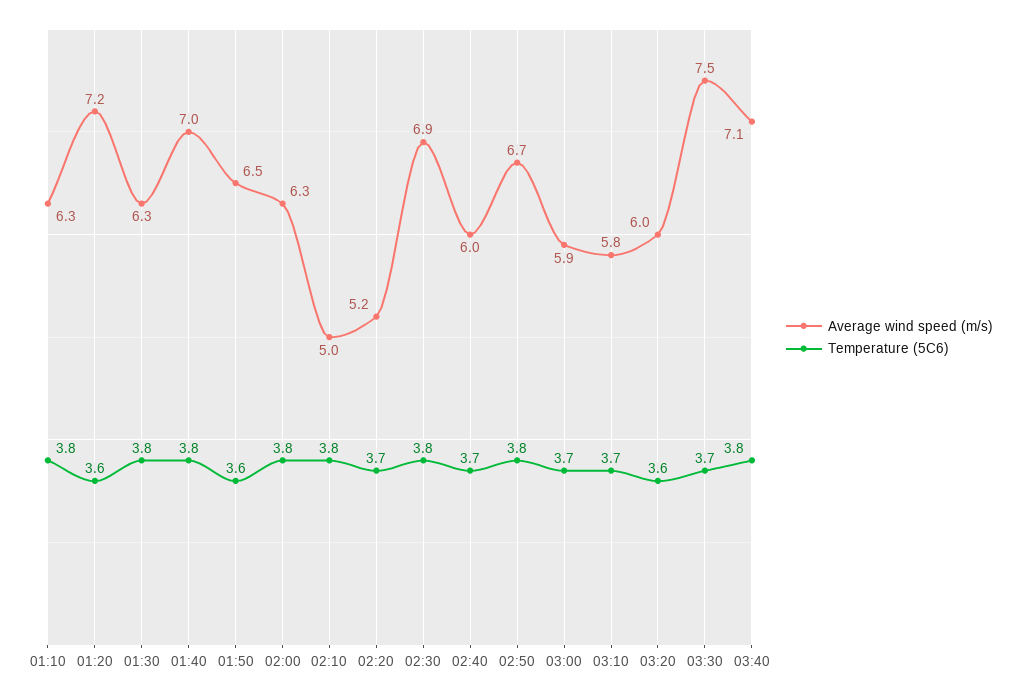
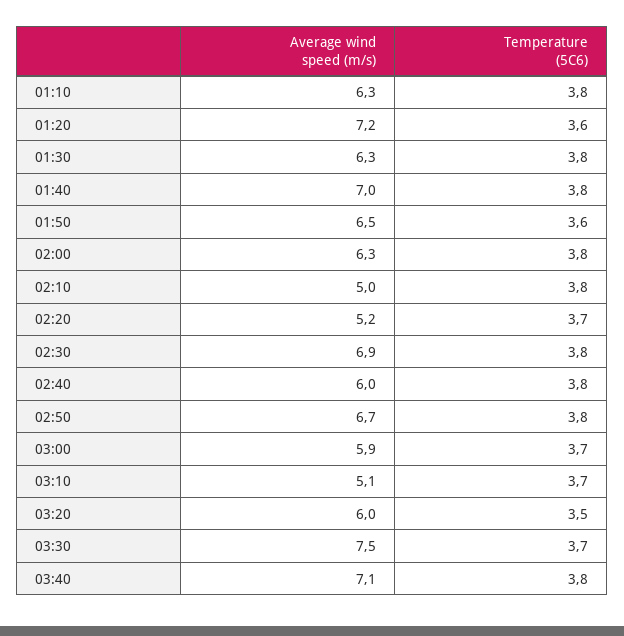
  {
    "Average wind speed (m/s)": {
      "01:10": 6.3,
      "01:20": 7.2,
      "01:30": 6.3,
      "01:40": 7,
      "01:50": 6.5,
      "02:00": 6.3,
      "02:10": 5,
      "02:20": 5.2,
      "02:30": 6.9,
      "02:40": 6,
      "02:50": 6.7,
      "03:00": 5.9,
-     "03:10": 5.8,
+     "03:10": 5.1,
      "03:20": 6,
      "03:30": 7.5,
      "03:40": 7.1
    },
    "Temperature (5C6)": {
      "01:10": 3.8,
      "01:20": 3.6,
      "01:30": 3.8,
      "01:40": 3.8,
      "01:50": 3.6,
      "02:00": 3.8,
      "02:10": 3.8,
      "02:20": 3.7,
      "02:30": 3.8,
-     "02:40": 3.7,
+     "02:40": 3.8,
      "02:50": 3.8,
      "03:00": 3.7,
      "03:10": 3.7,
-     "03:20": 3.6,
+     "03:20": 3.5,
      "03:30": 3.7,
      "03:40": 3.8
    }
  }

